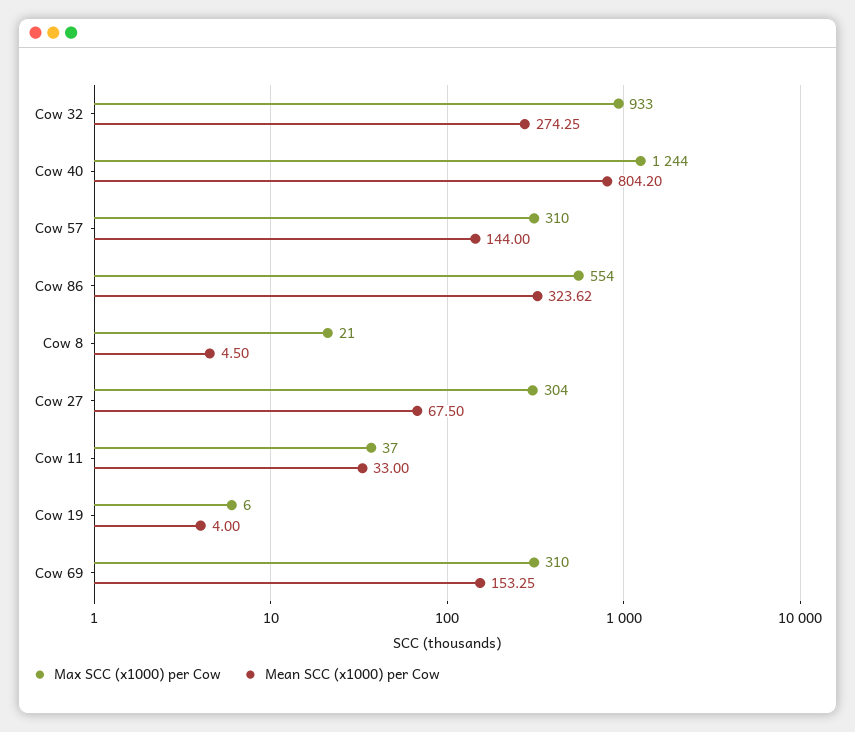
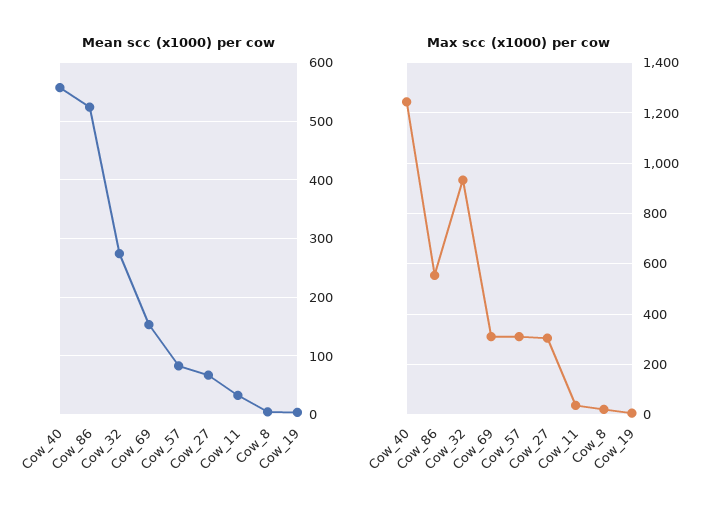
  {
    "Max SCC (x1000) per Cow": {
      "Cow 32": 933,
      "Cow 40": 1244,
      "Cow 57": 310,
      "Cow 86": 554,
      "Cow 8": 21,
      "Cow 27": 304,
      "Cow 11": 37,
      "Cow 19": 6,
      "Cow 69": 310
    },
    "Mean SCC (x1000) per Cow": {
      "Cow 32": 274.25,
-     "Cow 40": 804.2,
+     "Cow 40": 560,
-     "Cow 57": 144,
+     "Cow 57": 80,
-     "Cow 86": 323.62,
+     "Cow 86": 520,
      "Cow 8": 4.5,
      "Cow 27": 67.5,
      "Cow 11": 33,
      "Cow 19": 4,
      "Cow 69": 153.25
    }
  }

